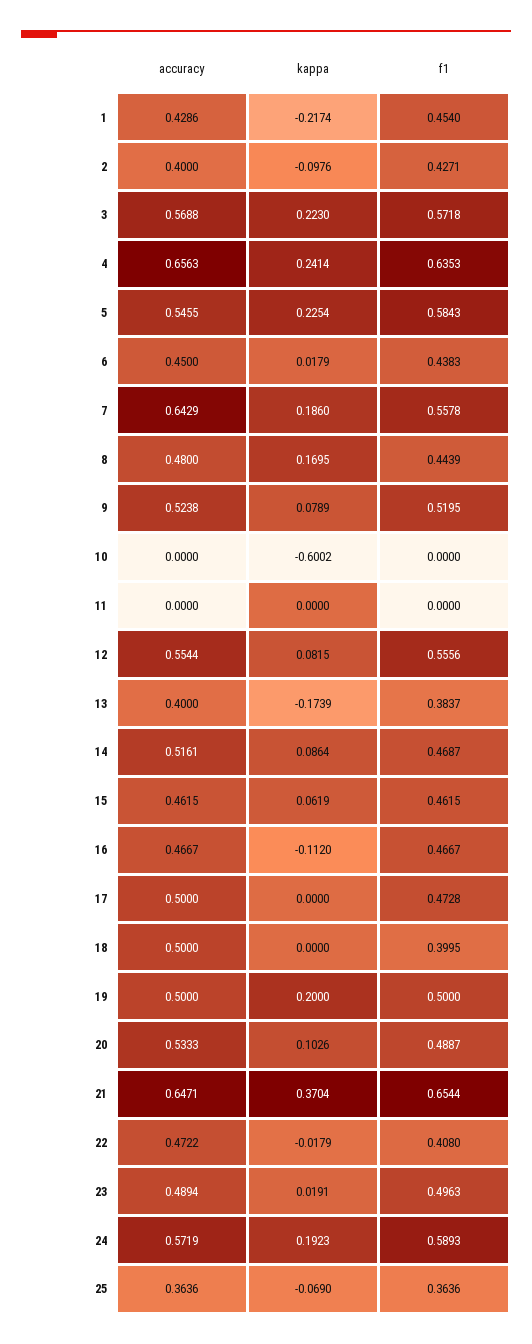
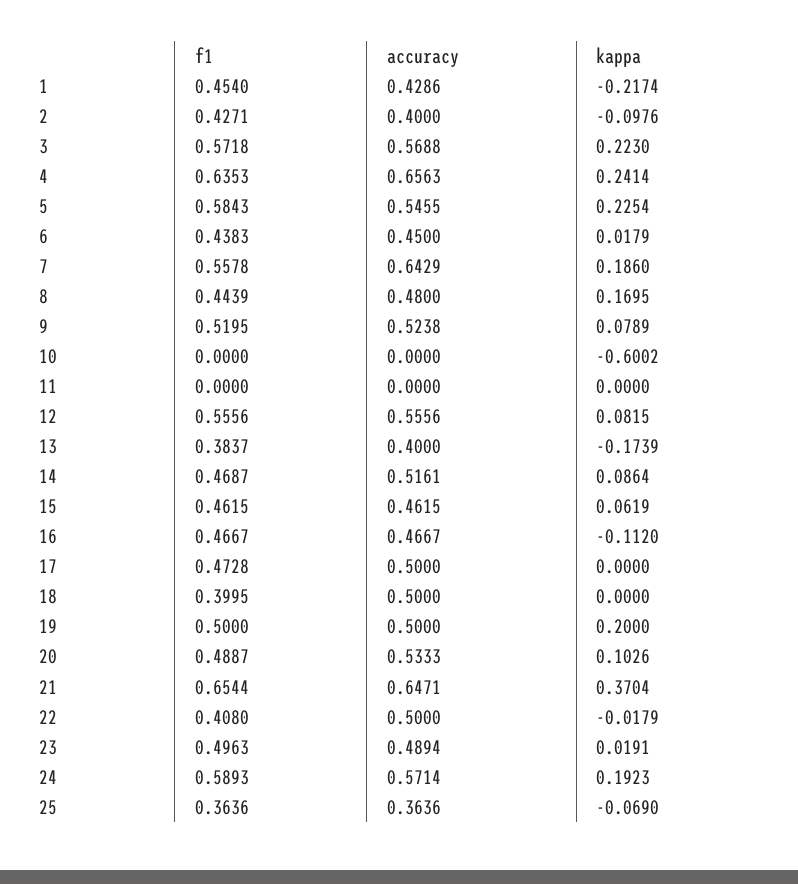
  {
    "accuracy": {
      "1": 0.4286,
      "2": 0.4,
      "3": 0.5688,
      "4": 0.6563,
      "5": 0.5455,
      "6": 0.45,
      "7": 0.6429,
      "8": 0.48,
      "9": 0.5238,
      "10": 0,
      "11": 0,
-     "12": 0.5544,
+     "12": 0.5556,
      "13": 0.4,
      "14": 0.5161,
      "15": 0.4615,
      "16": 0.4667,
      "17": 0.5,
      "18": 0.5,
      "19": 0.5,
      "20": 0.5333,
      "21": 0.6471,
-     "22": 0.4722,
+     "22": 0.5,
      "23": 0.4894,
-     "24": 0.5719,
+     "24": 0.5714,
      "25": 0.3636
    },
    "kappa": {
      "1": -0.2174,
      "2": -0.0976,
      "3": 0.223,
      "4": 0.2414,
      "5": 0.2254,
      "6": 0.0179,
      "7": 0.186,
      "8": 0.1695,
      "9": 0.0789,
      "10": -0.6002,
      "11": 0,
      "12": 0.0815,
      "13": -0.1739,
      "14": 0.0864,
      "15": 0.0619,
      "16": -0.112,
      "17": 0,
      "18": 0,
      "19": 0.2,
      "20": 0.1026,
      "21": 0.3704,
      "22": -0.0179,
      "23": 0.0191,
      "24": 0.1923,
      "25": -0.069
    },
    "f1": {
      "1": 0.454,
      "2": 0.4271,
      "3": 0.5718,
      "4": 0.6353,
      "5": 0.5843,
      "6": 0.4383,
      "7": 0.5578,
      "8": 0.4439,
      "9": 0.5195,
      "10": 0,
      "11": 0,
      "12": 0.5556,
      "13": 0.3837,
      "14": 0.4687,
      "15": 0.4615,
      "16": 0.4667,
      "17": 0.4728,
      "18": 0.3995,
      "19": 0.5,
      "20": 0.4887,
      "21": 0.6544,
      "22": 0.408,
      "23": 0.4963,
      "24": 0.5893,
      "25": 0.3636
    }
  }

